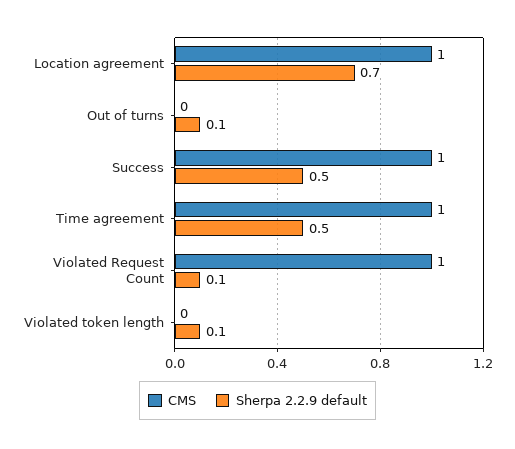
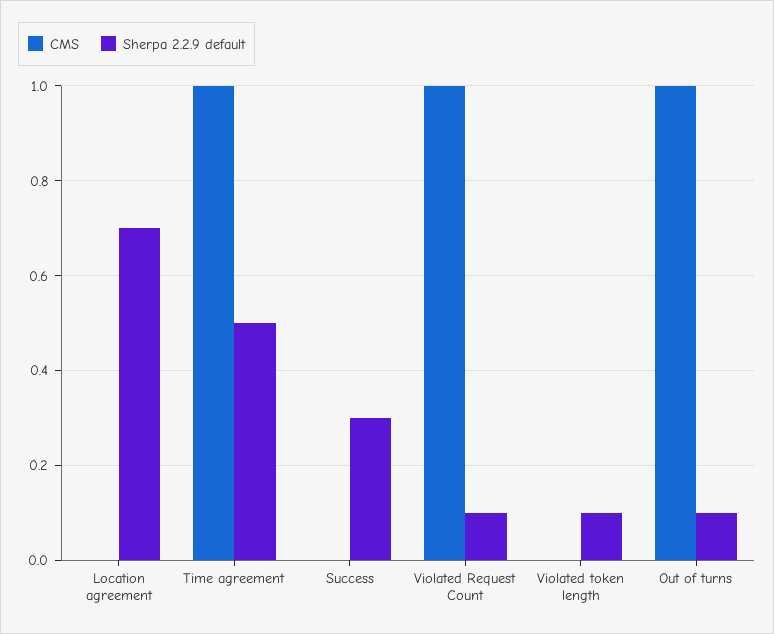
  {
    "CMS": {
-     "Location agreement": 1,
+     "Location agreement": 0,
-     "Out of turns": 0,
+     "Out of turns": 1,
-     "Success": 1,
+     "Success": 0,
      "Time agreement": 1,
      "Violated Request Count": 1,
      "Violated token length": 0
    },
    "Sherpa 2.2.9 default": {
      "Location agreement": 0.7,
      "Out of turns": 0.1,
-     "Success": 0.5,
+     "Success": 0.3,
      "Time agreement": 0.5,
      "Violated Request Count": 0.1,
      "Violated token length": 0.1
    }
  }

